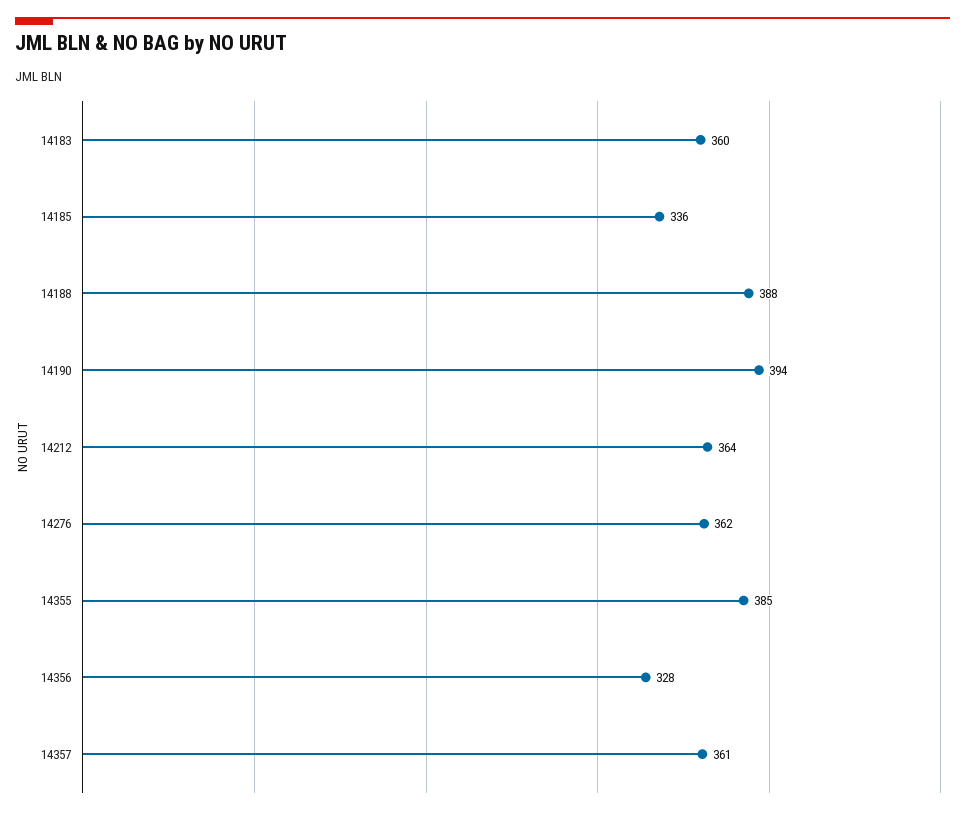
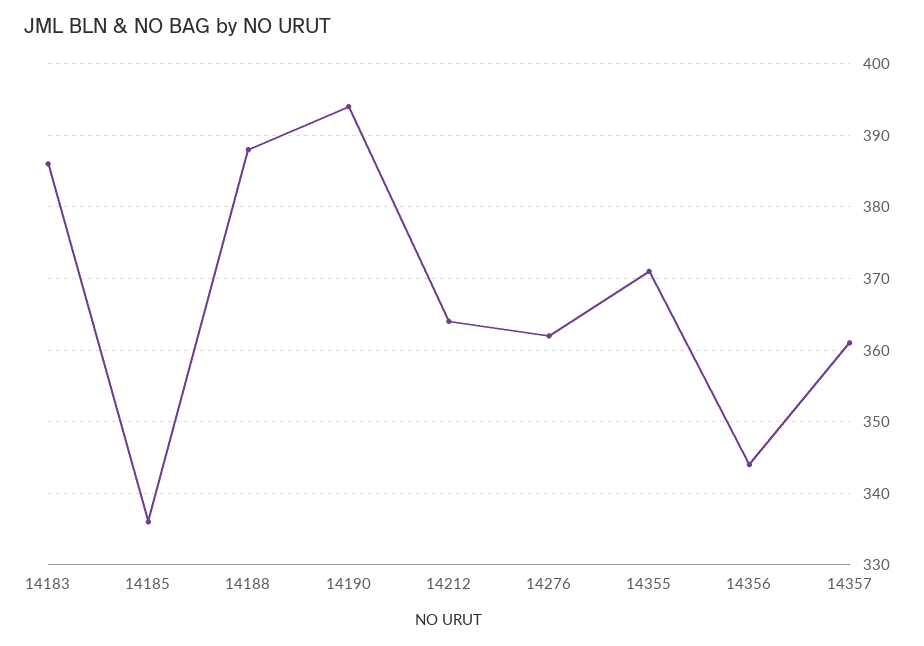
  {
-   "14183": 360,
+   "14183": 386,
    "14185": 336,
    "14188": 388,
    "14190": 394,
    "14212": 364,
    "14276": 362,
-   "14355": 385,
+   "14355": 371,
-   "14356": 328,
+   "14356": 344,
    "14357": 361
  }

